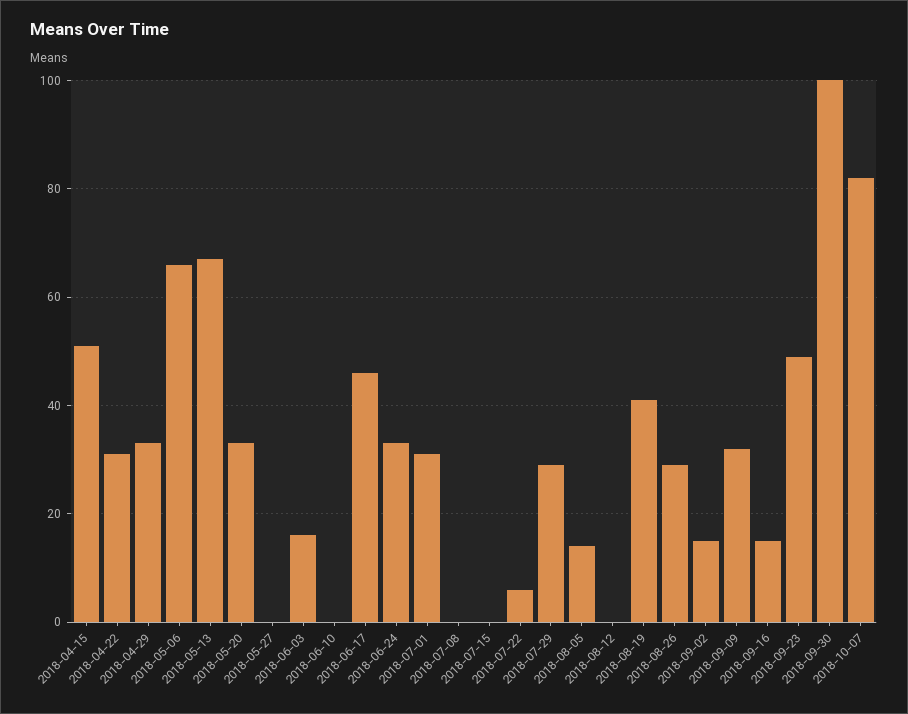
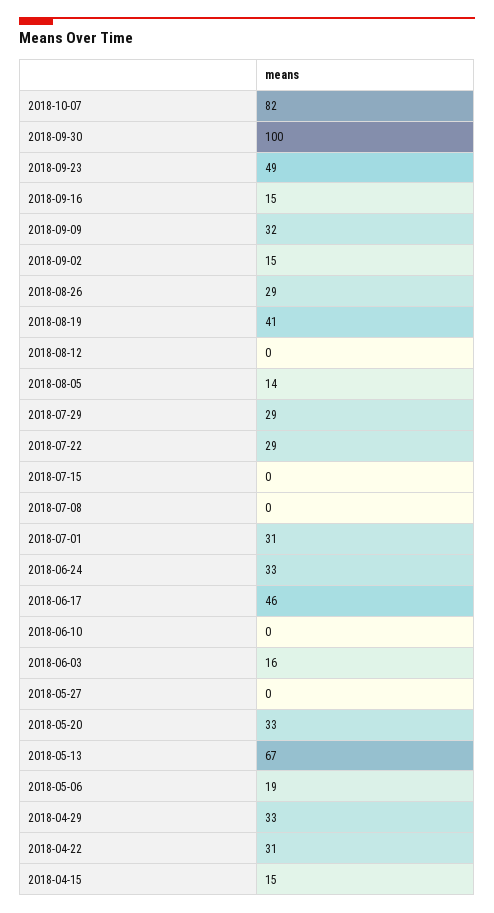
  {
-   "2018-04-15": 50,
+   "2018-04-15": 15,
    "2018-04-22": 31,
    "2018-04-29": 33,
-   "2018-05-06": 65,
+   "2018-05-06": 19,
    "2018-05-13": 67,
    "2018-05-20": 33,
    "2018-05-27": 0,
    "2018-06-03": 16,
    "2018-06-10": 0,
    "2018-06-17": 46,
    "2018-06-24": 33,
    "2018-07-01": 31,
    "2018-07-08": 0,
    "2018-07-15": 0,
-   "2018-07-22": 5,
+   "2018-07-22": 29,
    "2018-07-29": 29,
    "2018-08-05": 14,
    "2018-08-12": 0,
    "2018-08-19": 41,
    "2018-08-26": 29,
    "2018-09-02": 15,
    "2018-09-09": 32,
    "2018-09-16": 15,
    "2018-09-23": 49,
    "2018-09-30": 100,
    "2018-10-07": 82
  }

